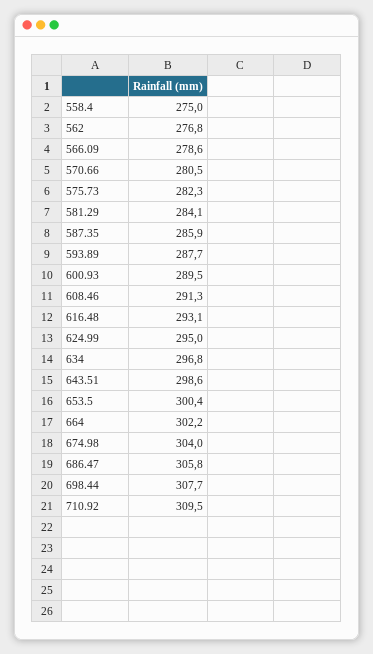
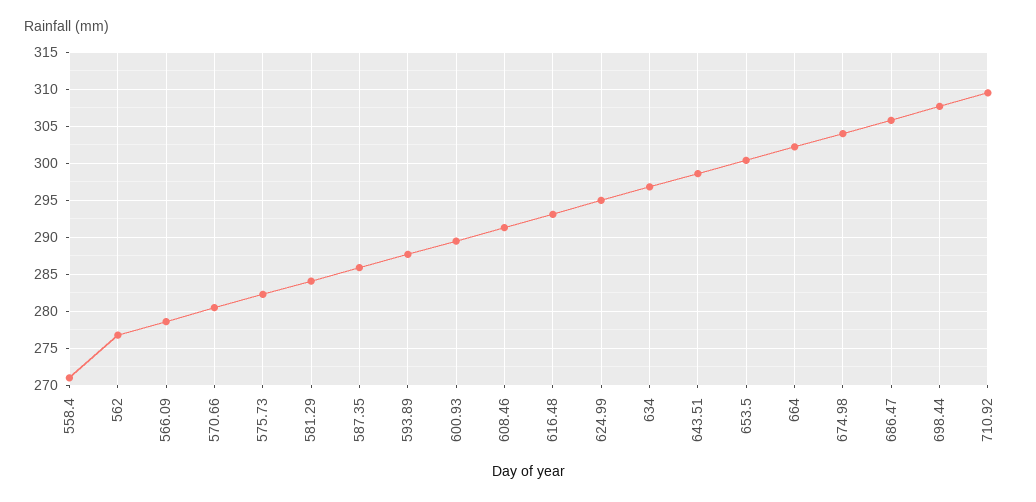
  {
-   "558.4": 275,
+   "558.4": 271,
    "562": 276.8,
    "566.09": 278.6,
    "570.66": 280.5,
    "575.73": 282.3,
    "581.29": 284.1,
    "587.35": 285.9,
    "593.89": 287.7,
    "600.93": 289.5,
    "608.46": 291.3,
    "616.48": 293.1,
    "624.99": 295,
    "634": 296.8,
    "643.51": 298.6,
    "653.5": 300.4,
    "664": 302.2,
    "674.98": 304,
    "686.47": 305.8,
    "698.44": 307.7,
    "710.92": 309.5
  }

